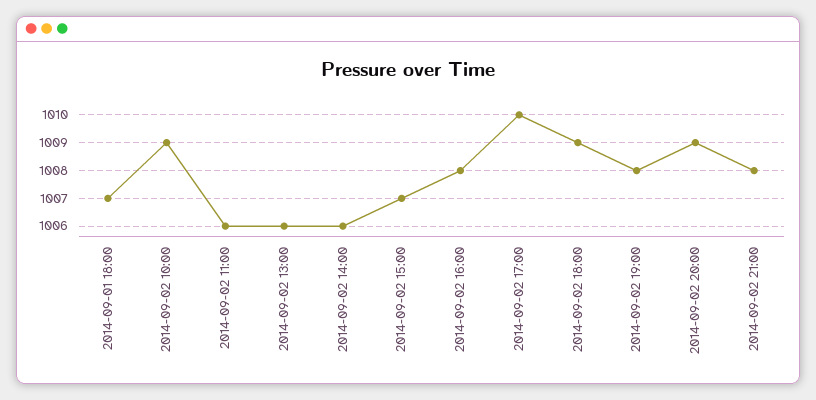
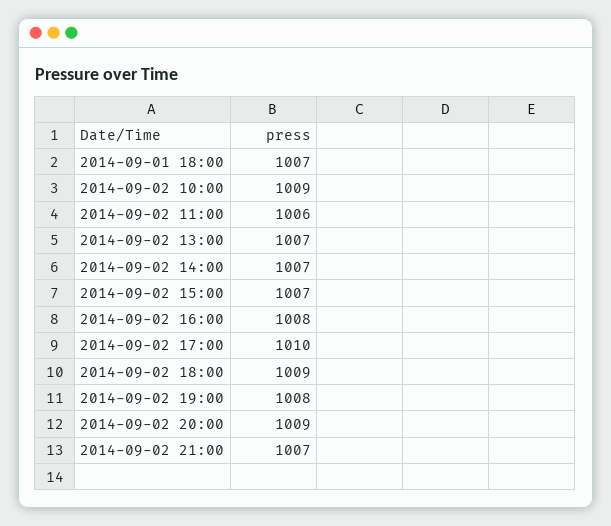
  {
    "2014-09-01 18:00": 1007,
    "2014-09-02 10:00": 1009,
    "2014-09-02 11:00": 1006,
-   "2014-09-02 13:00": 1006,
+   "2014-09-02 13:00": 1007,
-   "2014-09-02 14:00": 1006,
+   "2014-09-02 14:00": 1007,
    "2014-09-02 15:00": 1007,
    "2014-09-02 16:00": 1008,
    "2014-09-02 17:00": 1010,
    "2014-09-02 18:00": 1009,
    "2014-09-02 19:00": 1008,
    "2014-09-02 20:00": 1009,
-   "2014-09-02 21:00": 1008
+   "2014-09-02 21:00": 1007
  }

